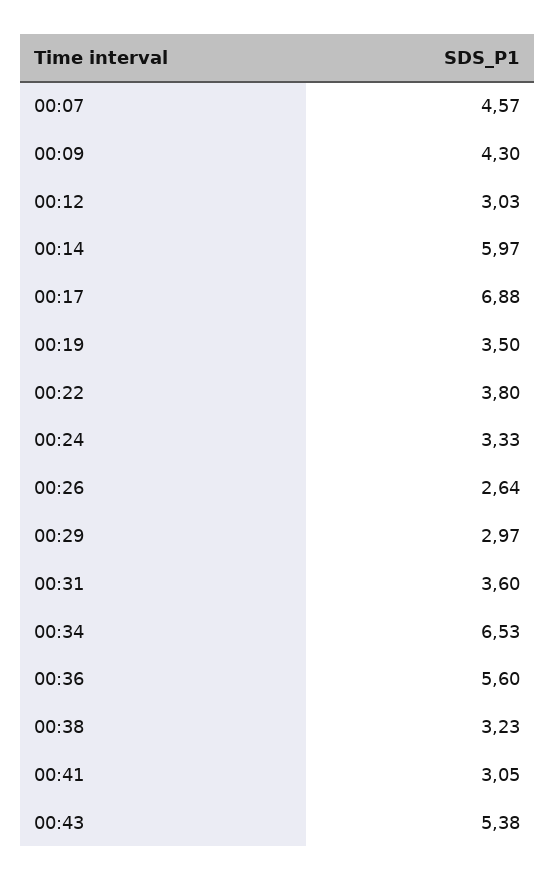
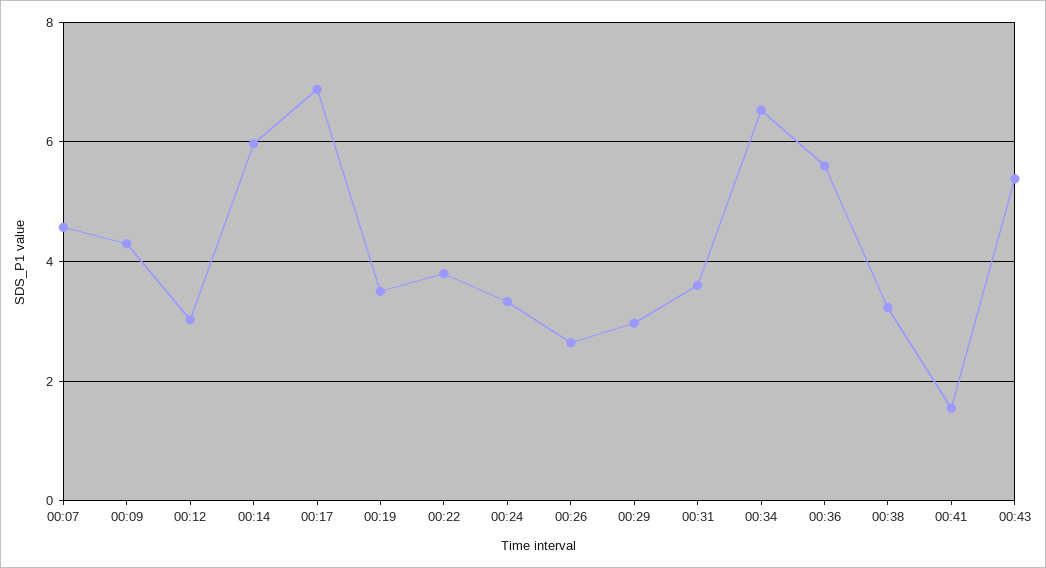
  {
    "00:07": 4.57,
    "00:09": 4.3,
    "00:12": 3.03,
    "00:14": 5.97,
    "00:17": 6.88,
    "00:19": 3.5,
    "00:22": 3.8,
    "00:24": 3.33,
    "00:26": 2.64,
    "00:29": 2.97,
    "00:31": 3.6,
    "00:34": 6.53,
    "00:36": 5.6,
    "00:38": 3.23,
-   "00:41": 3.05,
+   "00:41": 1.6,
    "00:43": 5.38
  }

